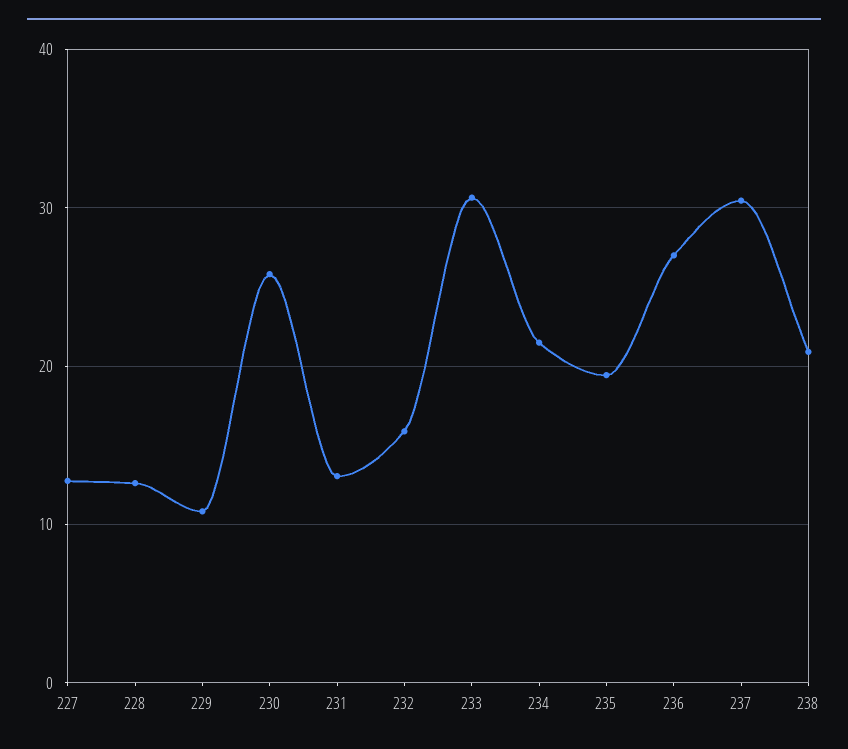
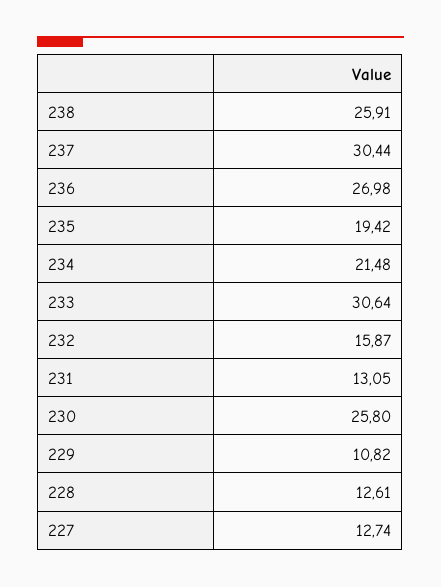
  {
    "227": 12.74,
    "228": 12.61,
    "229": 10.82,
    "230": 25.8,
    "231": 13.05,
    "232": 15.87,
    "233": 30.64,
    "234": 21.48,
    "235": 19.42,
    "236": 26.98,
    "237": 30.44,
-   "238": 21
+   "238": 25.91
  }

